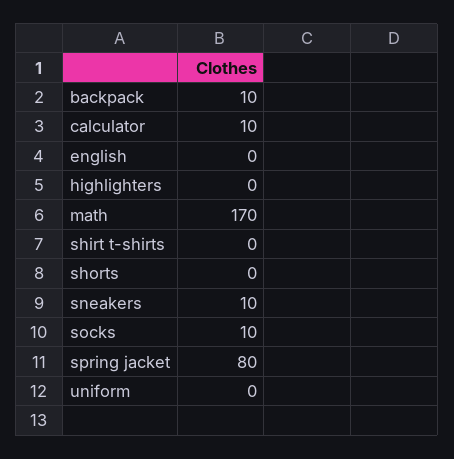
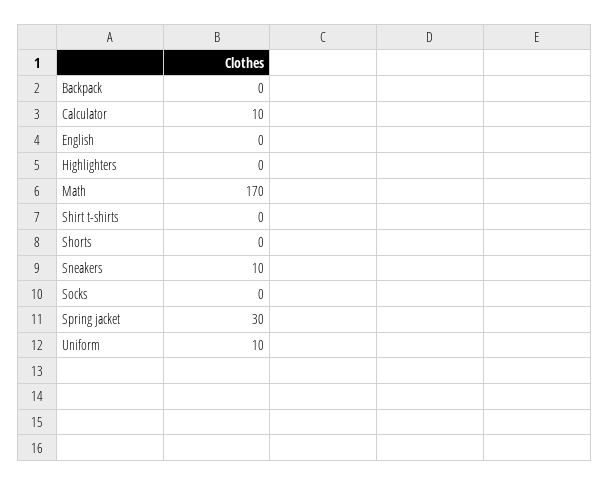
  {
-   "backpack": 10,
+   "backpack": 0,
    "calculator": 10,
    "english": 0,
    "highlighters": 0,
    "math": 170,
    "shirt t-shirts": 0,
    "shorts": 0,
    "sneakers": 10,
-   "socks": 10,
+   "socks": 0,
-   "spring jacket": 80,
+   "spring jacket": 30,
-   "uniform": 0
+   "uniform": 10
  }

